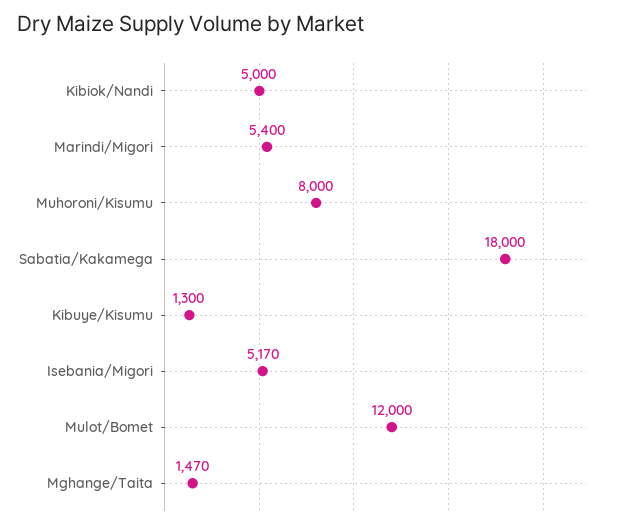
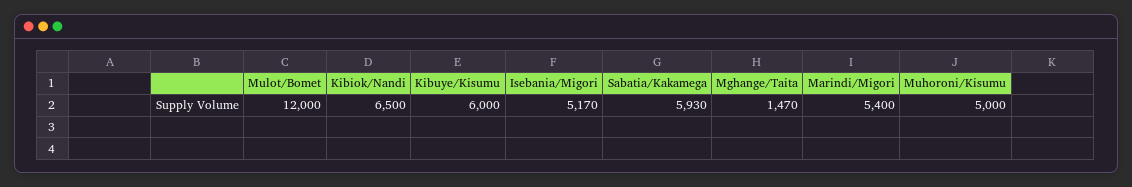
  {
-   "Kibiok/Nandi": 5000,
+   "Kibiok/Nandi": 6500,
    "Marindi/Migori": 5400,
-   "Muhoroni/Kisumu": 8000,
+   "Muhoroni/Kisumu": 5000,
-   "Sabatia/Kakamega": 18000,
+   "Sabatia/Kakamega": 5930,
-   "Kibuye/Kisumu": 1300,
+   "Kibuye/Kisumu": 6000,
    "Isebania/Migori": 5170,
    "Mulot/Bomet": 12000,
    "Mghange/Taita": 1470
  }

